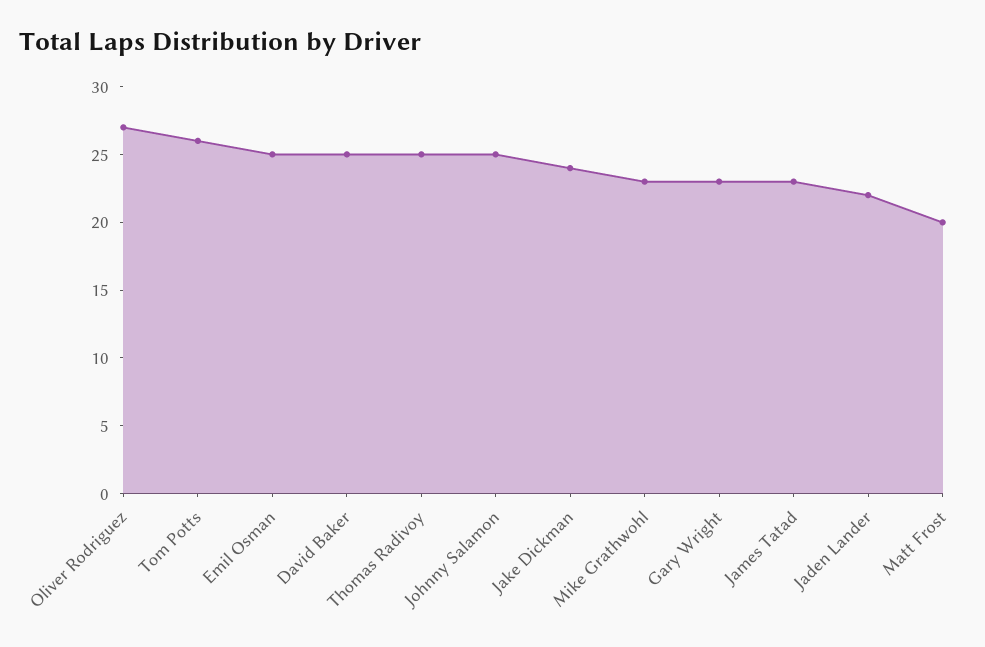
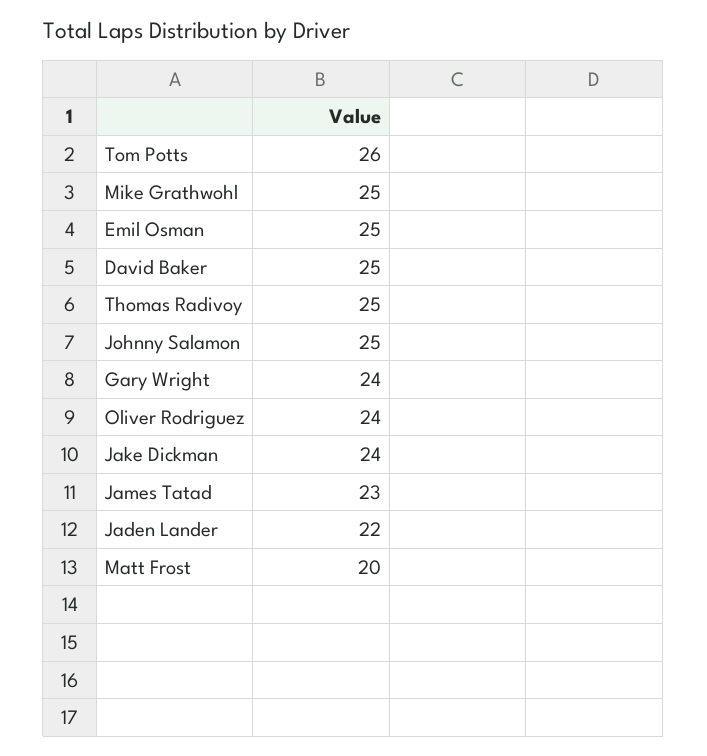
  {
-   "Oliver Rodriguez": 27,
+   "Oliver Rodriguez": 24,
    "Tom Potts": 26,
    "Emil Osman": 25,
    "David Baker": 25,
    "Thomas Radivoy": 25,
    "Johnny Salamon": 25,
    "Jake Dickman": 24,
-   "Mike Grathwohl": 23,
+   "Mike Grathwohl": 25,
-   "Gary Wright": 23,
+   "Gary Wright": 24,
    "James Tatad": 23,
    "Jaden Lander": 22,
    "Matt Frost": 20
  }

